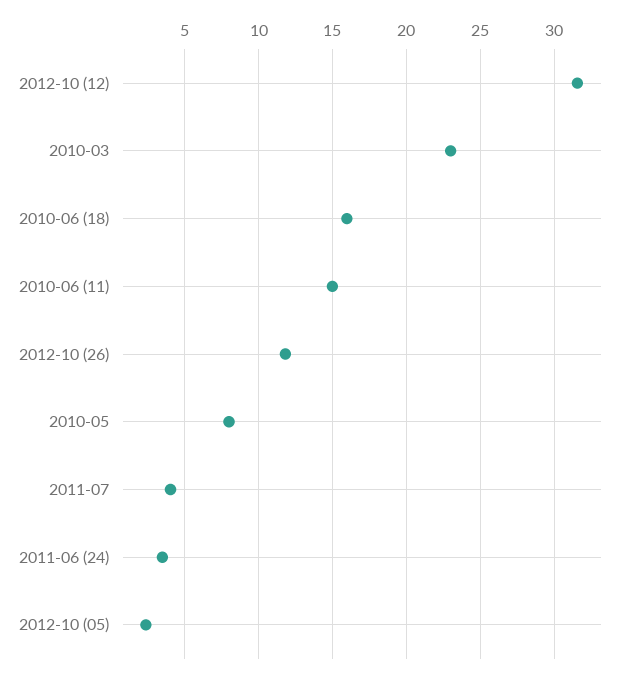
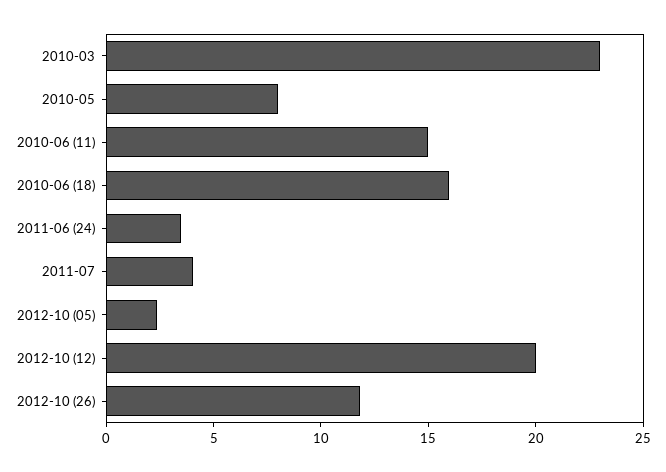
  {
-   "2012-10 (12)": 31.5,
+   "2012-10 (12)": 20,
    "2010-03": 23,
    "2010-06 (18)": 16,
    "2010-06 (11)": 15,
    "2012-10 (26)": 12,
    "2010-05": 8,
    "2011-07": 4,
    "2011-06 (24)": 3.5,
    "2012-10 (05)": 2.5
  }

